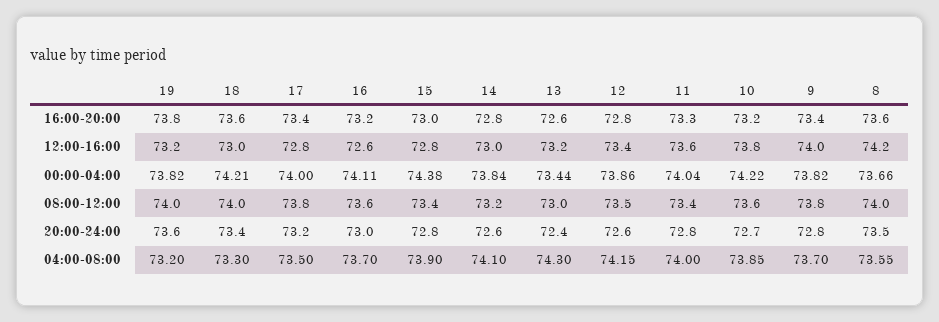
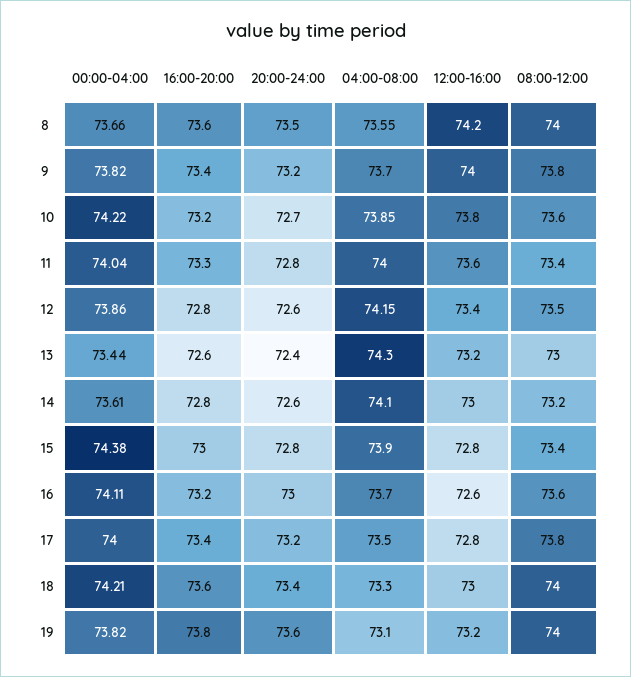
  {
    "19": {
      "16:00-20:00": 73.8,
      "12:00-16:00": 73.2,
      "00:00-04:00": 73.82,
      "08:00-12:00": 74,
      "20:00-24:00": 73.6,
-     "04:00-08:00": 73.2
+     "04:00-08:00": 73.1
    },
    "18": {
      "16:00-20:00": 73.6,
      "12:00-16:00": 73,
      "00:00-04:00": 74.21,
      "08:00-12:00": 74,
      "20:00-24:00": 73.4,
      "04:00-08:00": 73.3
    },
    "17": {
      "16:00-20:00": 73.4,
      "12:00-16:00": 72.8,
      "00:00-04:00": 74,
      "08:00-12:00": 73.8,
      "20:00-24:00": 73.2,
      "04:00-08:00": 73.5
    },
    "16": {
      "16:00-20:00": 73.2,
      "12:00-16:00": 72.6,
      "00:00-04:00": 74.11,
      "08:00-12:00": 73.6,
      "20:00-24:00": 73,
      "04:00-08:00": 73.7
    },
    "15": {
      "16:00-20:00": 73,
      "12:00-16:00": 72.8,
      "00:00-04:00": 74.38,
      "08:00-12:00": 73.4,
      "20:00-24:00": 72.8,
      "04:00-08:00": 73.9
    },
    "14": {
      "16:00-20:00": 72.8,
      "12:00-16:00": 73,
-     "00:00-04:00": 73.84,
+     "00:00-04:00": 73.61,
      "08:00-12:00": 73.2,
      "20:00-24:00": 72.6,
      "04:00-08:00": 74.1
    },
    "13": {
      "16:00-20:00": 72.6,
      "12:00-16:00": 73.2,
      "00:00-04:00": 73.44,
      "08:00-12:00": 73,
      "20:00-24:00": 72.4,
      "04:00-08:00": 74.3
    },
    "12": {
      "16:00-20:00": 72.8,
      "12:00-16:00": 73.4,
      "00:00-04:00": 73.86,
      "08:00-12:00": 73.5,
      "20:00-24:00": 72.6,
      "04:00-08:00": 74.15
    },
    "11": {
      "16:00-20:00": 73.3,
      "12:00-16:00": 73.6,
      "00:00-04:00": 74.04,
      "08:00-12:00": 73.4,
      "20:00-24:00": 72.8,
      "04:00-08:00": 74
    },
    "10": {
      "16:00-20:00": 73.2,
      "12:00-16:00": 73.8,
      "00:00-04:00": 74.22,
      "08:00-12:00": 73.6,
      "20:00-24:00": 72.7,
      "04:00-08:00": 73.85
    },
    "9": {
      "16:00-20:00": 73.4,
      "12:00-16:00": 74,
      "00:00-04:00": 73.82,
      "08:00-12:00": 73.8,
-     "20:00-24:00": 72.8,
+     "20:00-24:00": 73.2,
      "04:00-08:00": 73.7
    },
    "8": {
      "16:00-20:00": 73.6,
      "12:00-16:00": 74.2,
      "00:00-04:00": 73.66,
      "08:00-12:00": 74,
      "20:00-24:00": 73.5,
      "04:00-08:00": 73.55
    }
  }

